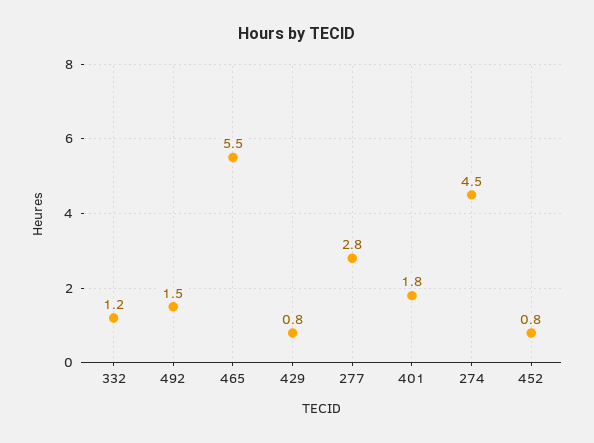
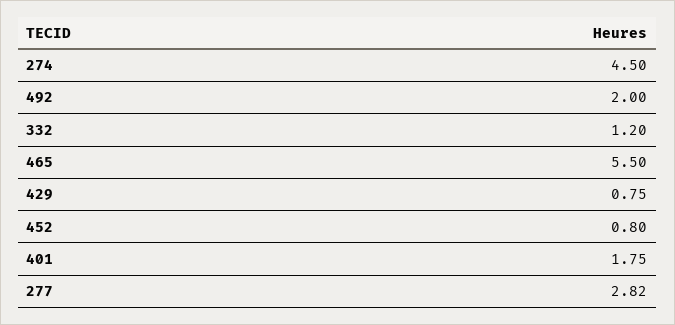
  {
    "332": 1.2,
-   "492": 1.5,
+   "492": 2,
    "465": 5.5,
    "429": 0.75,
    "277": 2.82,
    "401": 1.75,
    "274": 4.5,
    "452": 0.8
  }

